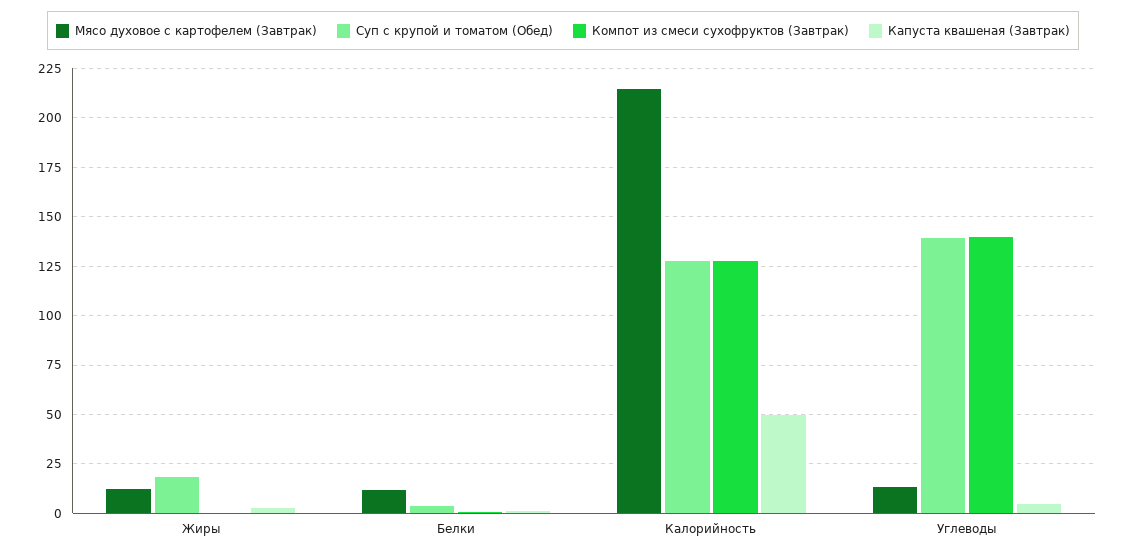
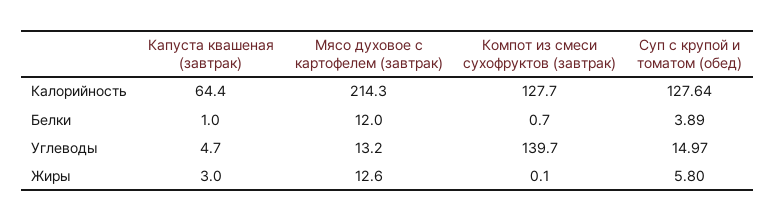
  {
    "Мясо духовое с картофелем (Завтрак)": {
      "Жиры": 12.6,
      "Белки": 12,
      "Калорийность": 214.3,
      "Углеводы": 13.2
    },
    "Суп с крупой и томатом (Обед)": {
-     "Жиры": 20,
+     "Жиры": 5.8,
      "Белки": 3.89,
      "Калорийность": 127.64,
-     "Углеводы": 140
+     "Углеводы": 14.97
    },
    "Компот из смеси сухофруктов (Завтрак)": {
      "Жиры": 0.1,
      "Белки": 0.7,
      "Калорийность": 127.7,
      "Углеводы": 139.7
    },
    "Капуста квашеная (Завтрак)": {
      "Жиры": 3,
      "Белки": 1,
-     "Калорийность": 50,
+     "Калорийность": 64.4,
      "Углеводы": 4.7
    }
  }

